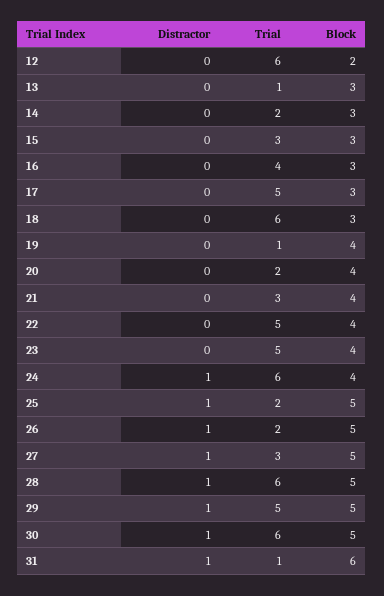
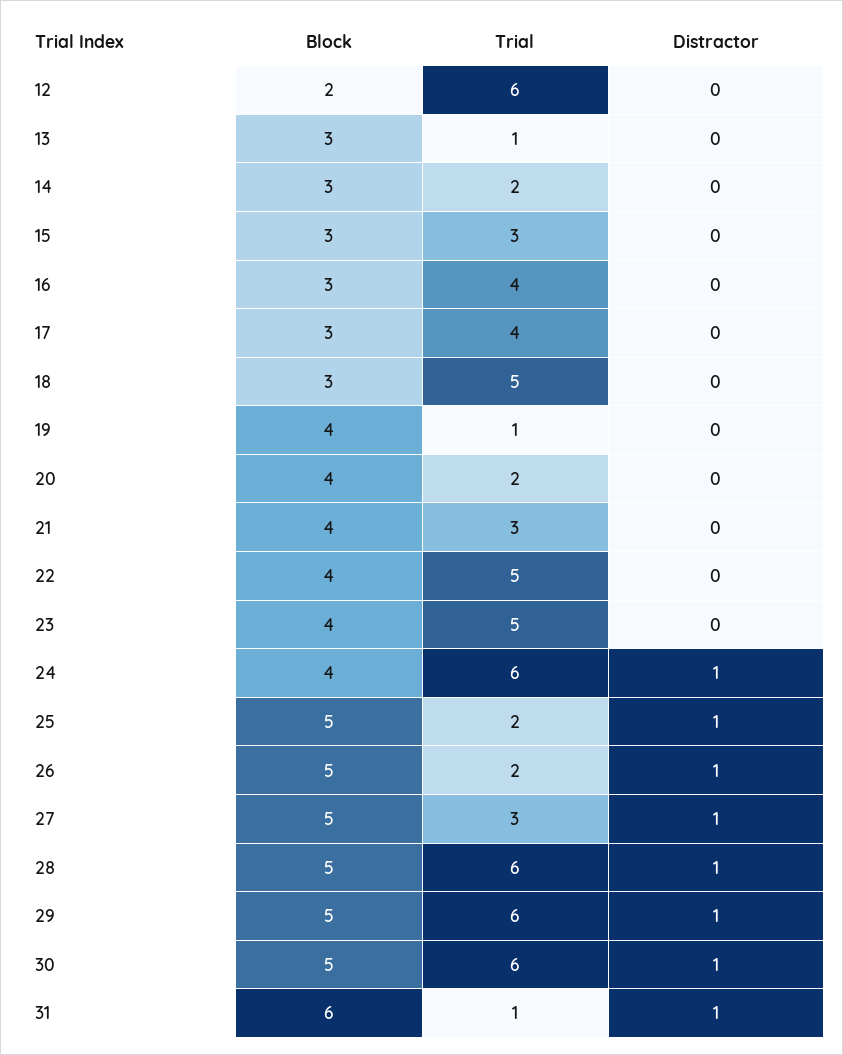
  {
    "Distractor": {
      "12": 0,
      "13": 0,
      "14": 0,
      "15": 0,
      "16": 0,
      "17": 0,
      "18": 0,
      "19": 0,
      "20": 0,
      "21": 0,
      "22": 0,
      "23": 0,
      "24": 1,
      "25": 1,
      "26": 1,
      "27": 1,
      "28": 1,
      "29": 1,
      "30": 1,
      "31": 1
    },
    "Trial": {
      "12": 6,
      "13": 1,
      "14": 2,
      "15": 3,
      "16": 4,
-     "17": 5,
+     "17": 4,
-     "18": 6,
+     "18": 5,
      "19": 1,
      "20": 2,
      "21": 3,
      "22": 5,
      "23": 5,
      "24": 6,
      "25": 2,
      "26": 2,
      "27": 3,
      "28": 6,
-     "29": 5,
+     "29": 6,
      "30": 6,
      "31": 1
    },
    "Block": {
      "12": 2,
      "13": 3,
      "14": 3,
      "15": 3,
      "16": 3,
      "17": 3,
      "18": 3,
      "19": 4,
      "20": 4,
      "21": 4,
      "22": 4,
      "23": 4,
      "24": 4,
      "25": 5,
      "26": 5,
      "27": 5,
      "28": 5,
      "29": 5,
      "30": 5,
      "31": 6
    }
  }

